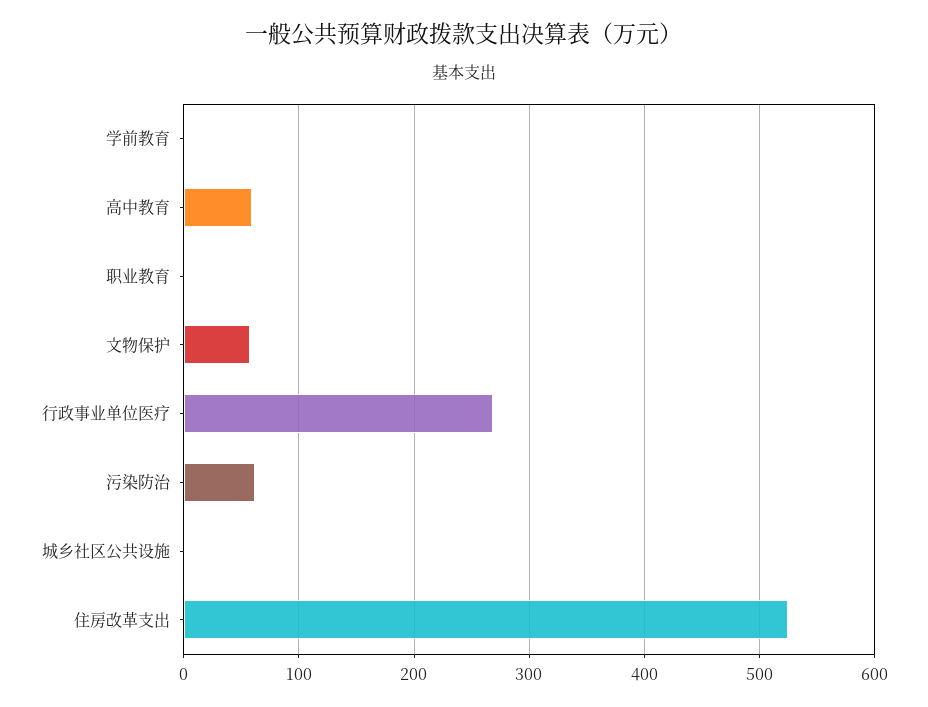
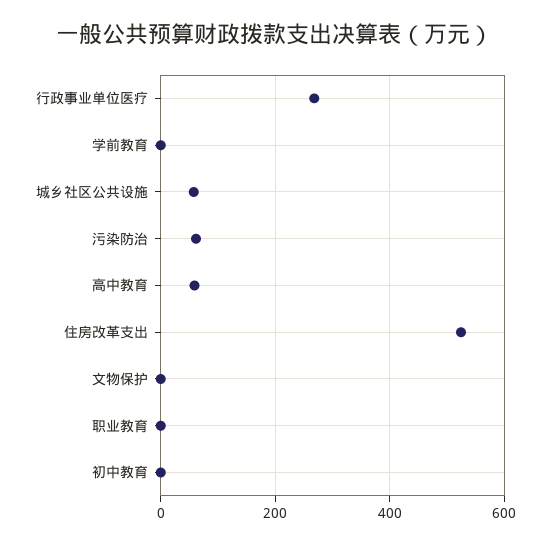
  {
    "学前教育": 0,
    "高中教育": 60,
    "职业教育": 0,
-   "文物保护": 60,
+   "文物保护": 0,
    "行政事业单位医疗": 270,
    "污染防治": 60,
-   "城乡社区公共设施": 0,
+   "城乡社区公共设施": 60,
-   "住房改革支出": 520
+   "住房改革支出": 520,
+   "初中教育": 0
  }

